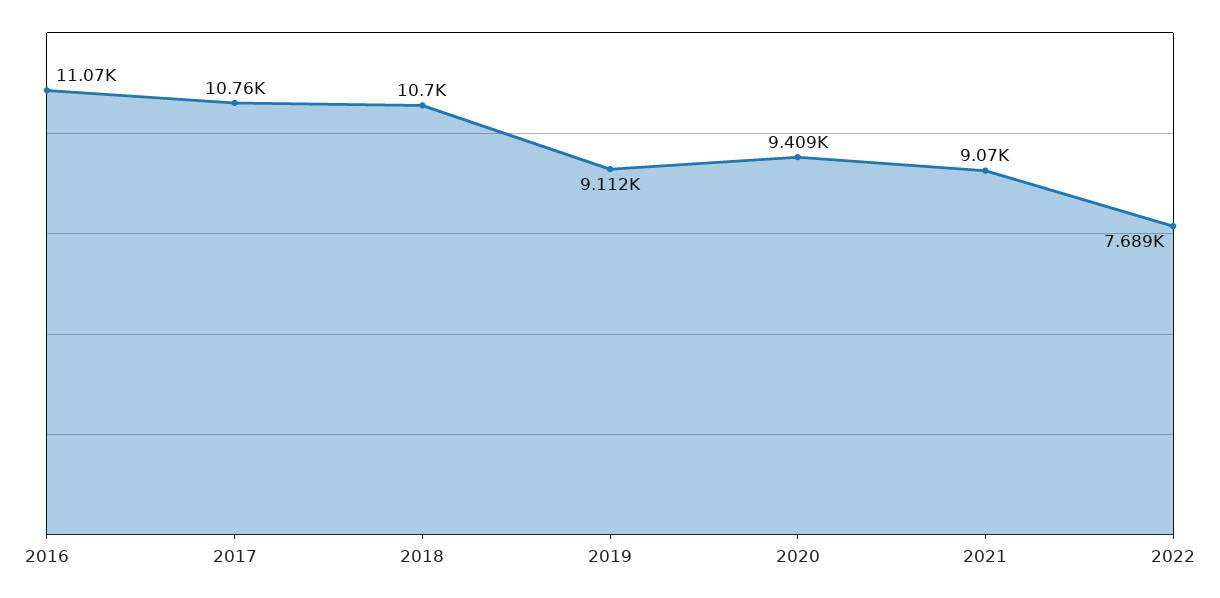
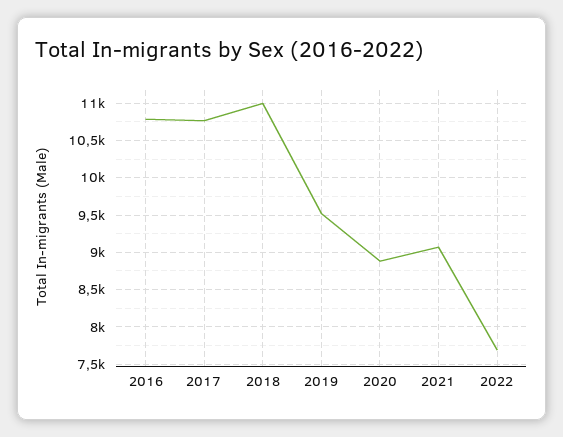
  {
-   "2016": 11070,
+   "2016": 10800,
    "2017": 10760,
-   "2018": 10700,
+   "2018": 11000,
-   "2019": 9112,
+   "2019": 9500,
-   "2020": 9409,
+   "2020": 8900,
    "2021": 9070,
    "2022": 7689
  }

